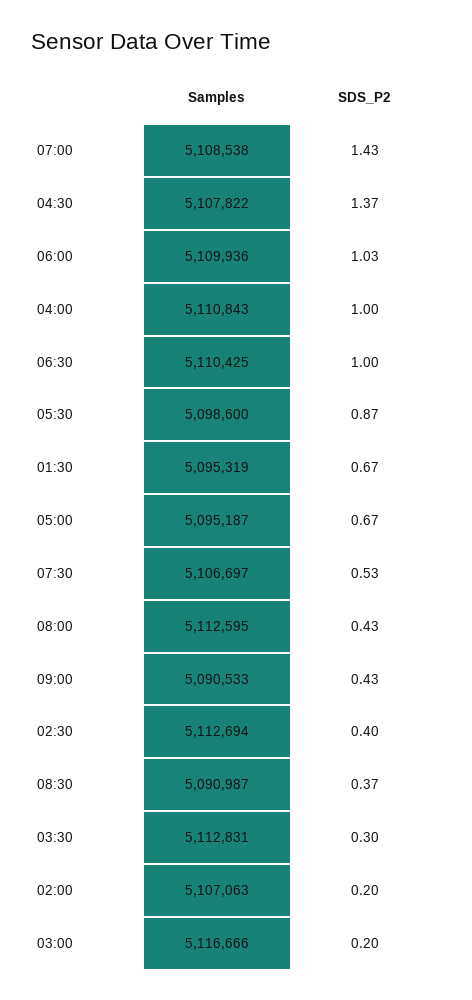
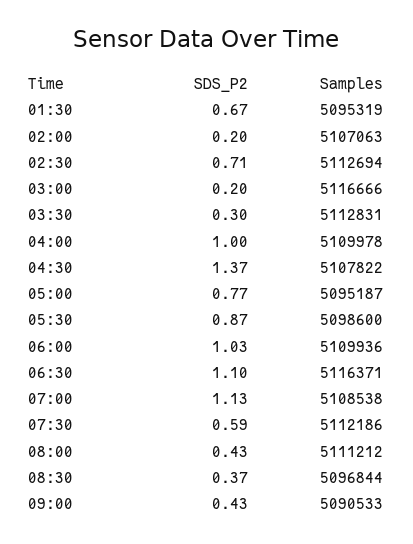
  {
    "Samples": {
      "07:00": 5108538,
      "04:30": 5107822,
      "06:00": 5109936,
-     "04:00": 5110843,
+     "04:00": 5109978,
-     "06:30": 5110425,
+     "06:30": 5116371,
      "05:30": 5098600,
      "01:30": 5095319,
      "05:00": 5095187,
-     "07:30": 5106697,
+     "07:30": 5112186,
-     "08:00": 5112595,
+     "08:00": 5111212,
      "09:00": 5090533,
      "02:30": 5112694,
-     "08:30": 5090987,
+     "08:30": 5096844,
      "03:30": 5112831,
      "02:00": 5107063,
      "03:00": 5116666
    },
    "SDS_P2": {
-     "07:00": 1.43,
+     "07:00": 1.13,
      "04:30": 1.37,
      "06:00": 1.03,
      "04:00": 1,
-     "06:30": 1,
+     "06:30": 1.1,
      "05:30": 0.87,
      "01:30": 0.67,
-     "05:00": 0.67,
+     "05:00": 0.77,
-     "07:30": 0.53,
+     "07:30": 0.59,
      "08:00": 0.43,
      "09:00": 0.43,
-     "02:30": 0.4,
+     "02:30": 0.71,
      "08:30": 0.37,
      "03:30": 0.3,
      "02:00": 0.2,
      "03:00": 0.2
    }
  }

